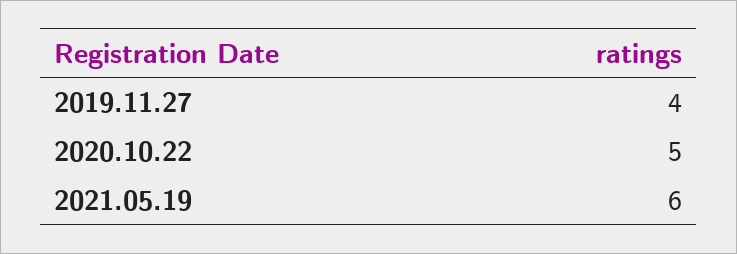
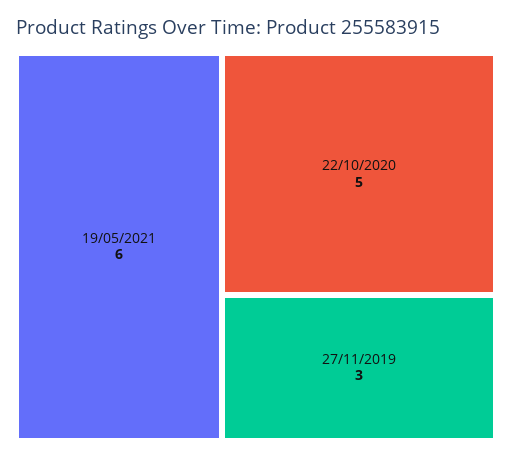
  {
-   "2019.11.27": 4,
+   "2019.11.27": 3,
    "2020.10.22": 5,
    "2021.05.19": 6
  }

